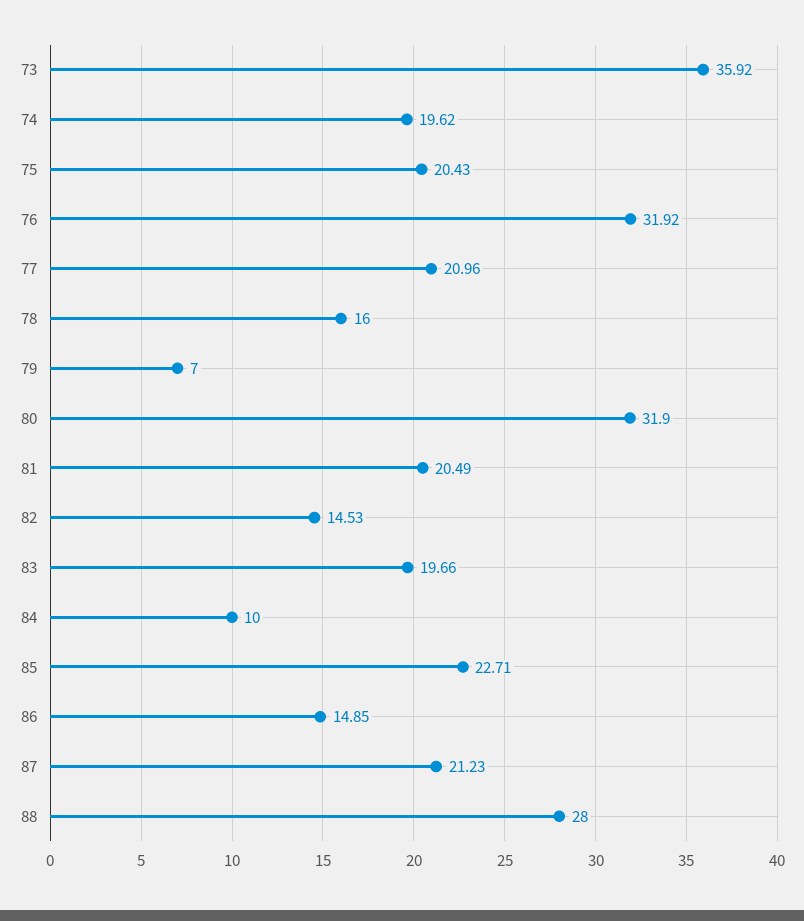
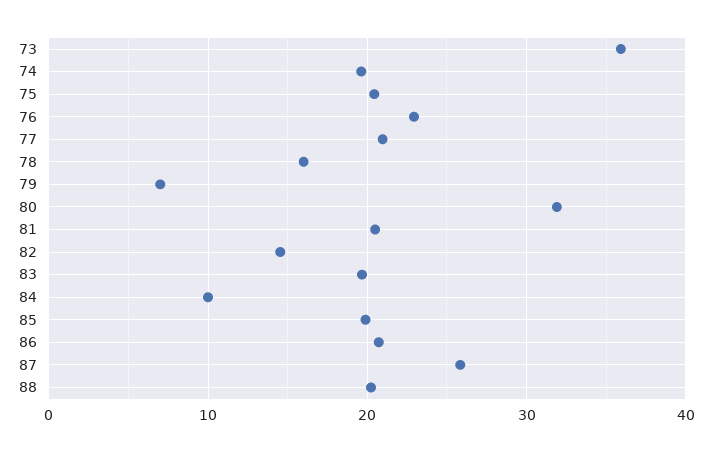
  {
    "73": 35.92,
    "74": 19.62,
    "75": 20.43,
-   "76": 31.92,
+   "76": 23,
    "77": 20.96,
    "78": 16,
    "79": 7,
    "80": 31.9,
    "81": 20.49,
    "82": 14.53,
    "83": 19.66,
    "84": 10,
-   "85": 22.71,
+   "85": 20,
-   "86": 14.85,
+   "86": 21,
-   "87": 21.23,
+   "87": 26,
-   "88": 28
+   "88": 20
  }

